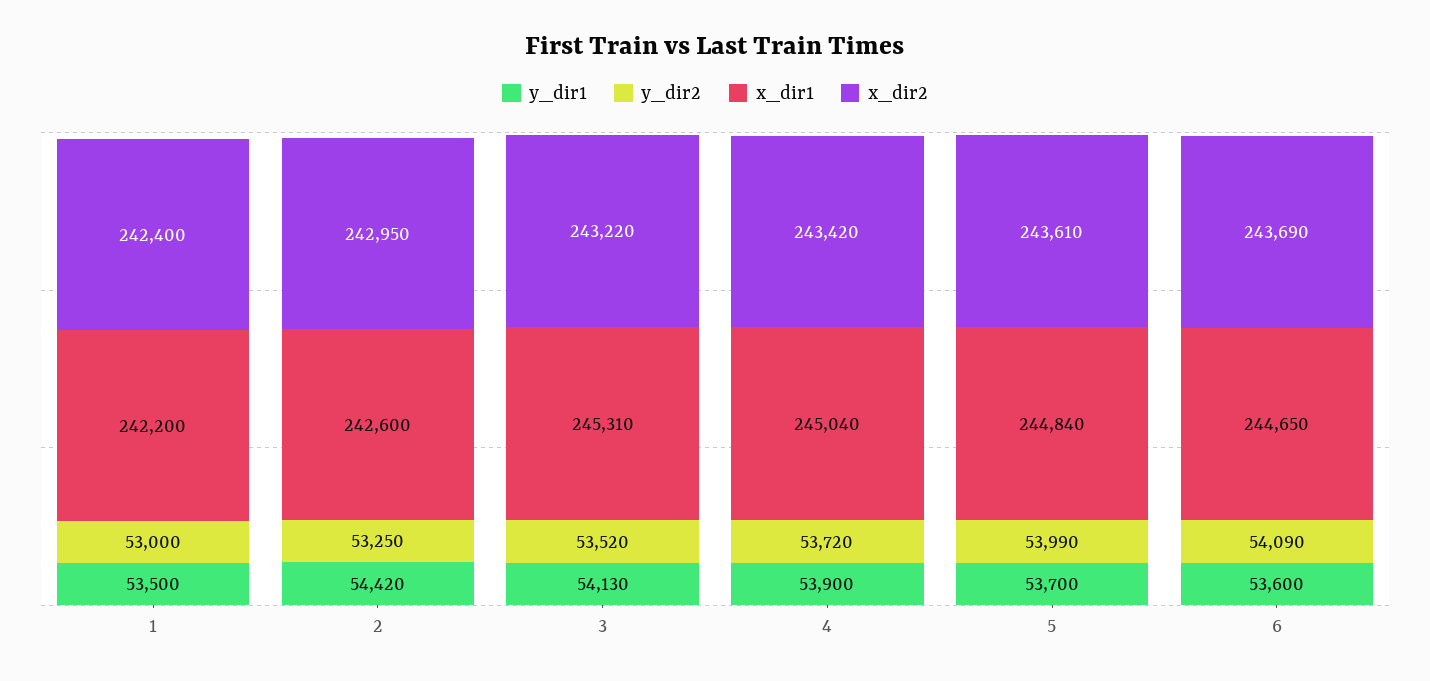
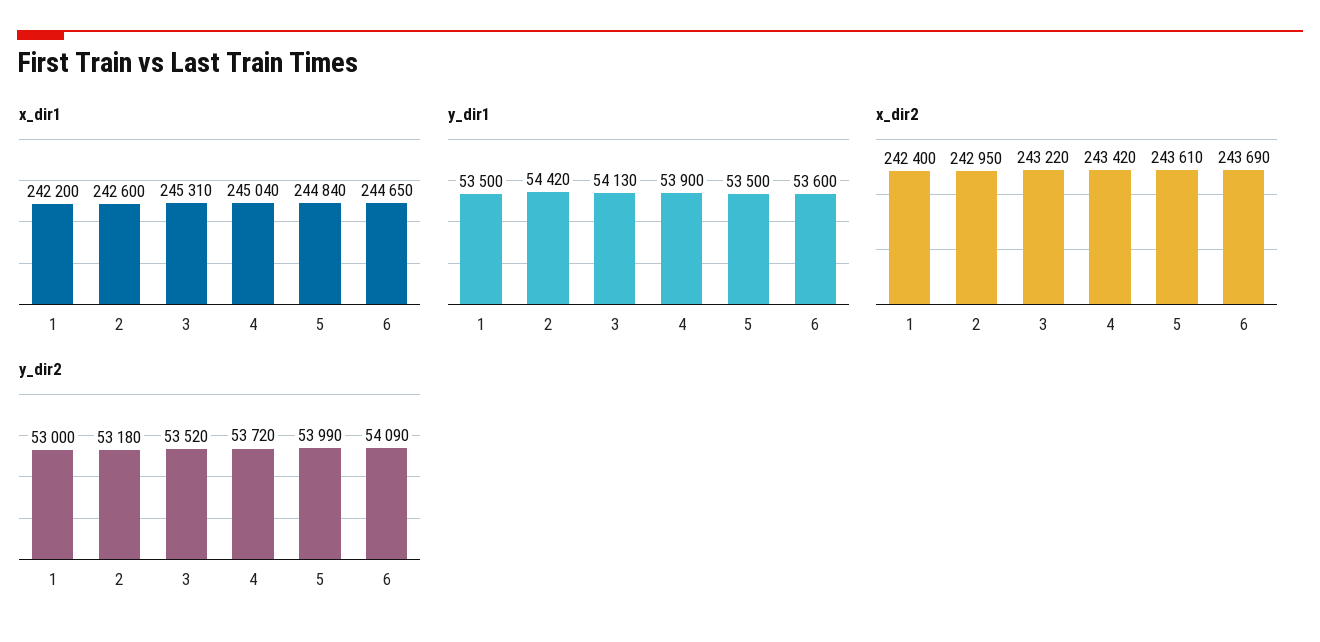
  {
    "y_dir1": {
      "1": 53500,
      "2": 54420,
      "3": 54130,
      "4": 53900,
-     "5": 53700,
+     "5": 53500,
      "6": 53600
    },
    "y_dir2": {
      "1": 53000,
-     "2": 53250,
+     "2": 53180,
      "3": 53520,
      "4": 53720,
      "5": 53990,
      "6": 54090
    },
    "x_dir1": {
      "1": 242200,
      "2": 242600,
      "3": 245310,
      "4": 245040,
      "5": 244840,
      "6": 244650
    },
    "x_dir2": {
      "1": 242400,
      "2": 242950,
      "3": 243220,
      "4": 243420,
      "5": 243610,
      "6": 243690
    }
  }

